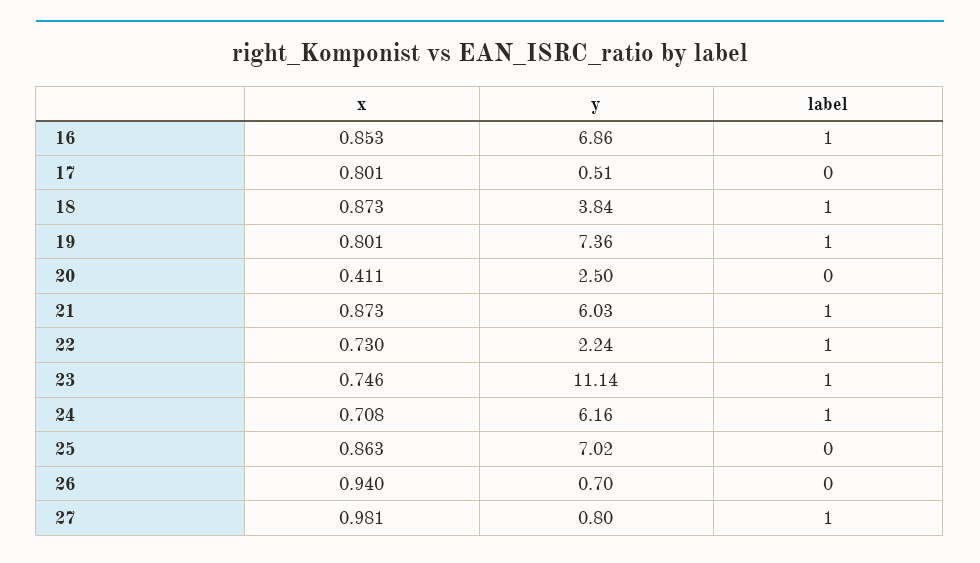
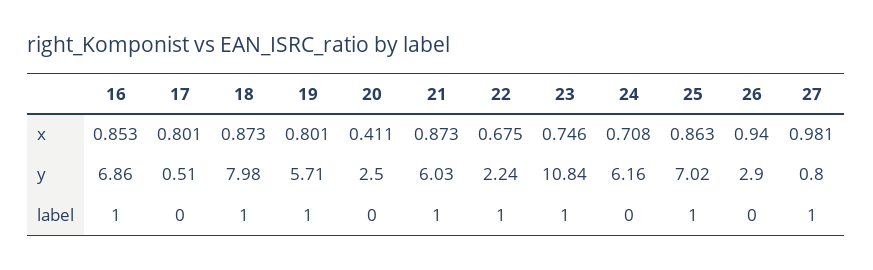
  {
    "x": {
      "16": 0.853,
      "17": 0.801,
      "18": 0.873,
      "19": 0.801,
      "20": 0.411,
      "21": 0.873,
-     "22": 0.73,
+     "22": 0.675,
      "23": 0.746,
      "24": 0.708,
      "25": 0.863,
      "26": 0.94,
      "27": 0.981
    },
    "y": {
      "16": 6.86,
      "17": 0.51,
-     "18": 3.84,
+     "18": 7.98,
-     "19": 7.36,
+     "19": 5.71,
      "20": 2.5,
      "21": 6.03,
      "22": 2.24,
-     "23": 11.14,
+     "23": 10.84,
      "24": 6.16,
      "25": 7.02,
-     "26": 0.7,
+     "26": 2.9,
      "27": 0.8
    },
    "label": {
      "16": 1,
      "17": 0,
      "18": 1,
      "19": 1,
      "20": 0,
      "21": 1,
      "22": 1,
      "23": 1,
-     "24": 1,
+     "24": 0,
-     "25": 0,
+     "25": 1,
      "26": 0,
      "27": 1
    }
  }

